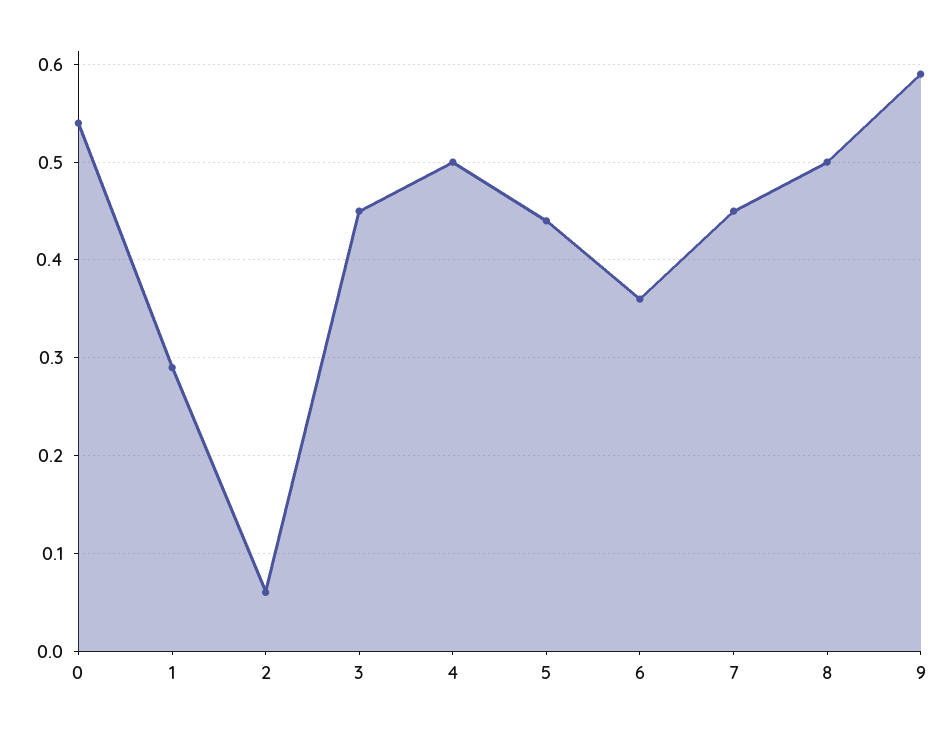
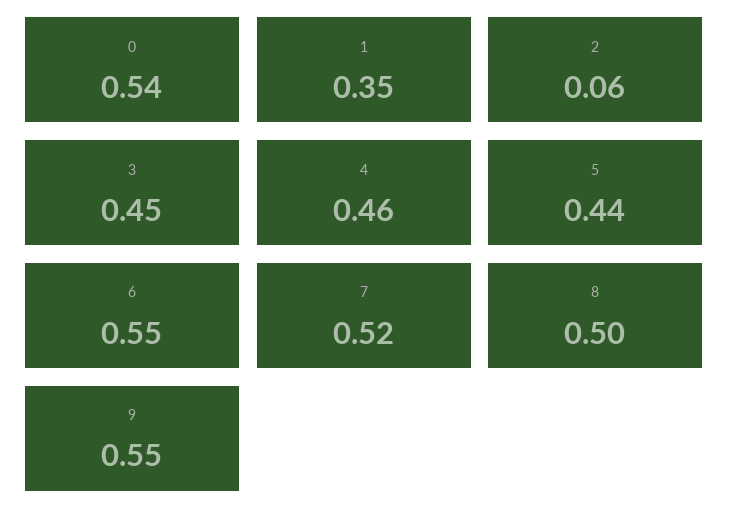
  {
    "0": 0.54,
-   "1": 0.29,
+   "1": 0.35,
    "2": 0.06,
    "3": 0.45,
-   "4": 0.5,
+   "4": 0.46,
    "5": 0.44,
-   "6": 0.36,
+   "6": 0.55,
-   "7": 0.45,
+   "7": 0.52,
    "8": 0.5,
-   "9": 0.59
+   "9": 0.55
  }

